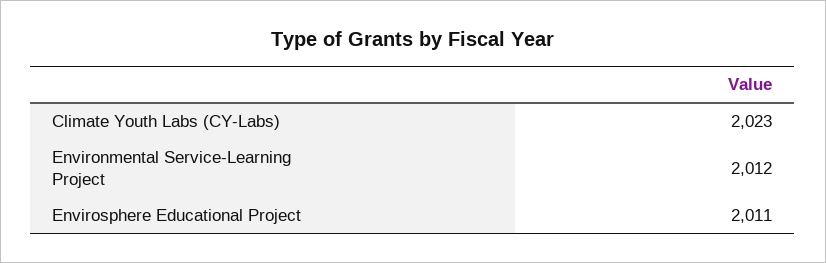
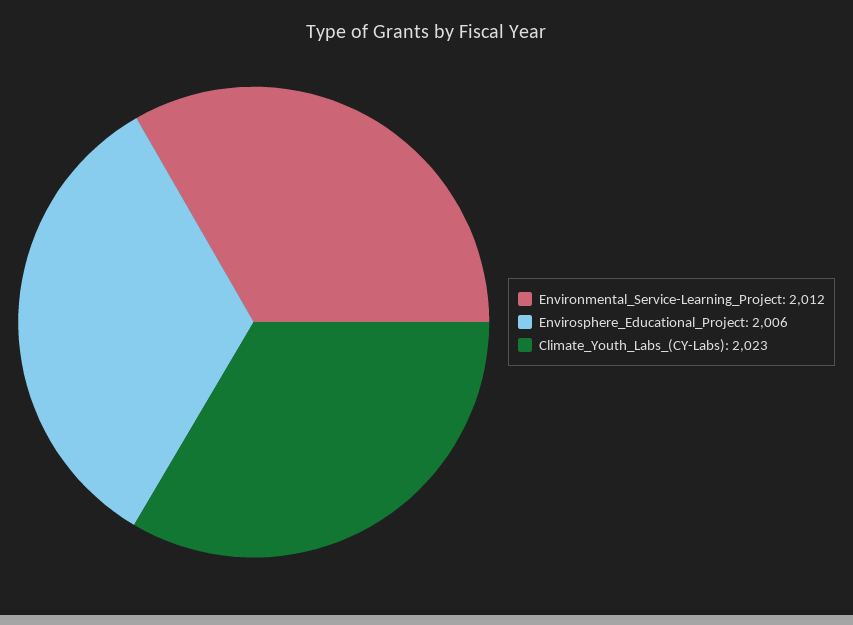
  {
    "Climate Youth Labs (CY-Labs)": 2023,
    "Environmental Service-Learning Project": 2012,
-   "Envirosphere Educational Project": 2011
+   "Envirosphere Educational Project": 2006
  }

